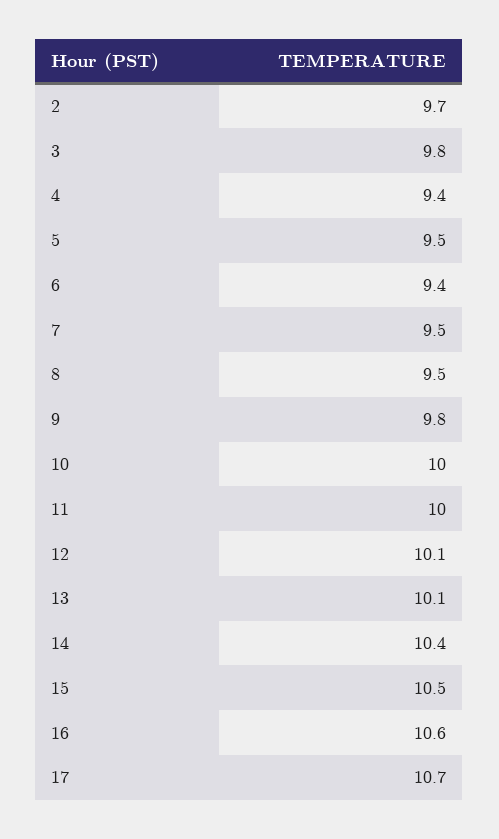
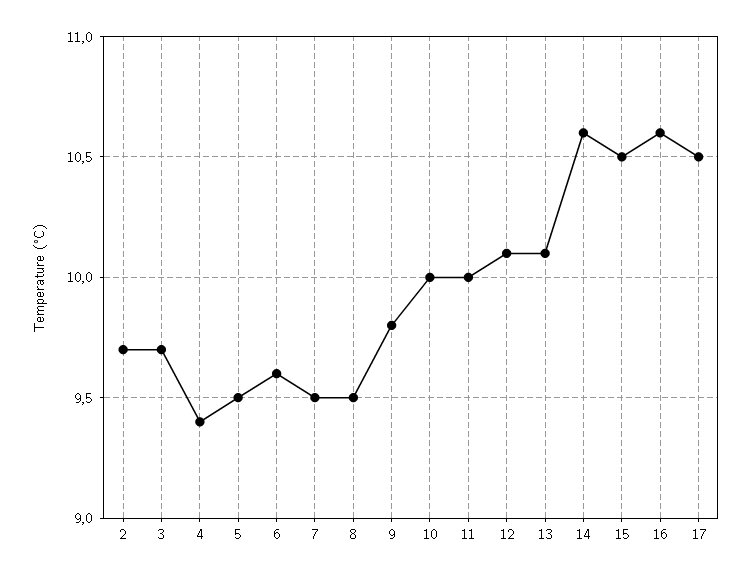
  {
    "2": 9.7,
-   "3": 9.8,
+   "3": 9.7,
    "4": 9.4,
    "5": 9.5,
-   "6": 9.4,
+   "6": 9.6,
    "7": 9.5,
    "8": 9.5,
    "9": 9.8,
    "10": 10,
    "11": 10,
    "12": 10.1,
    "13": 10.1,
-   "14": 10.4,
+   "14": 10.6,
    "15": 10.5,
    "16": 10.6,
-   "17": 10.7
+   "17": 10.5
  }

